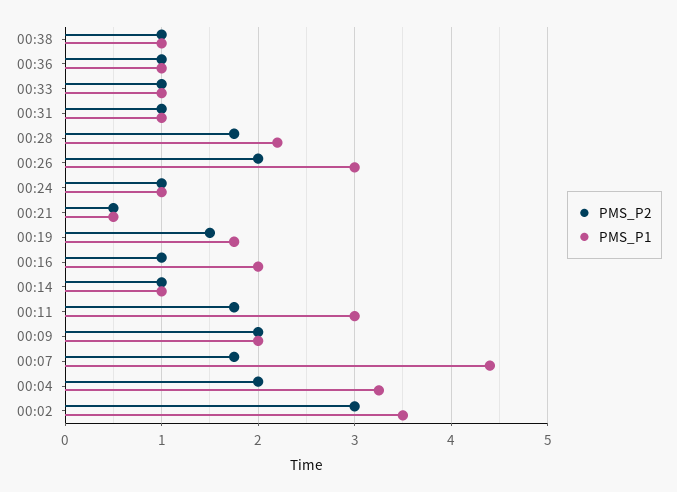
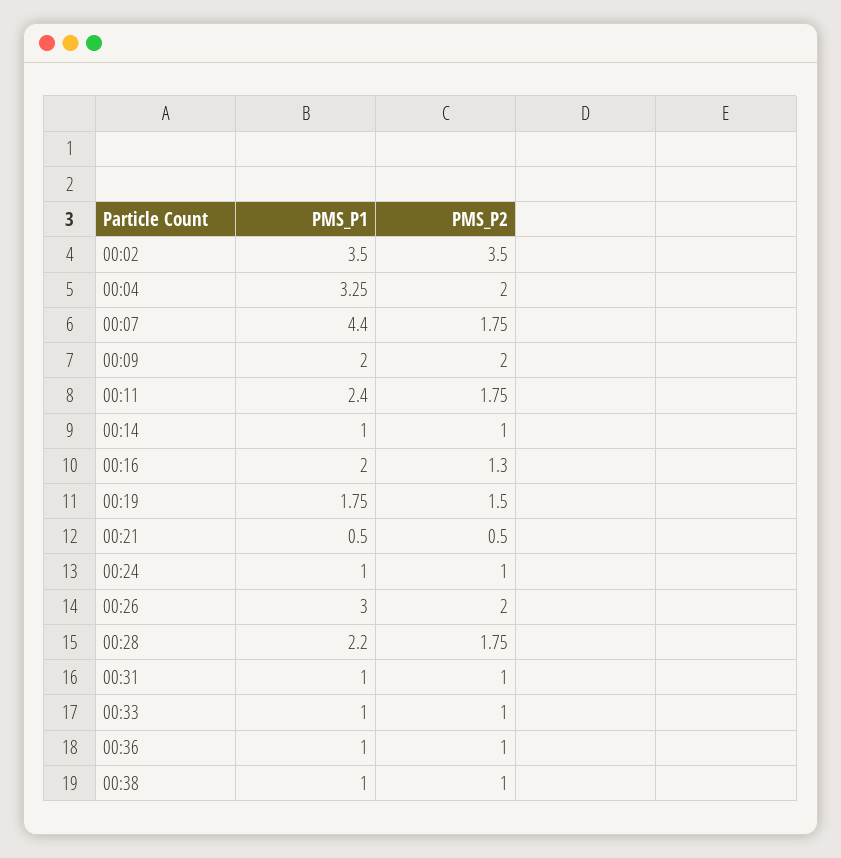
  {
    "PMS_P2": {
      "00:38": 1,
      "00:36": 1,
      "00:33": 1,
      "00:31": 1,
      "00:28": 1.75,
      "00:26": 2,
      "00:24": 1,
      "00:21": 0.5,
      "00:19": 1.5,
-     "00:16": 1,
+     "00:16": 1.3,
      "00:14": 1,
      "00:11": 1.75,
      "00:09": 2,
      "00:07": 1.75,
      "00:04": 2,
-     "00:02": 3
+     "00:02": 3.5
    },
    "PMS_P1": {
      "00:38": 1,
      "00:36": 1,
      "00:33": 1,
      "00:31": 1,
      "00:28": 2.2,
      "00:26": 3,
      "00:24": 1,
      "00:21": 0.5,
      "00:19": 1.75,
      "00:16": 2,
      "00:14": 1,
-     "00:11": 3,
+     "00:11": 2.4,
      "00:09": 2,
      "00:07": 4.4,
      "00:04": 3.25,
      "00:02": 3.5
    }
  }

